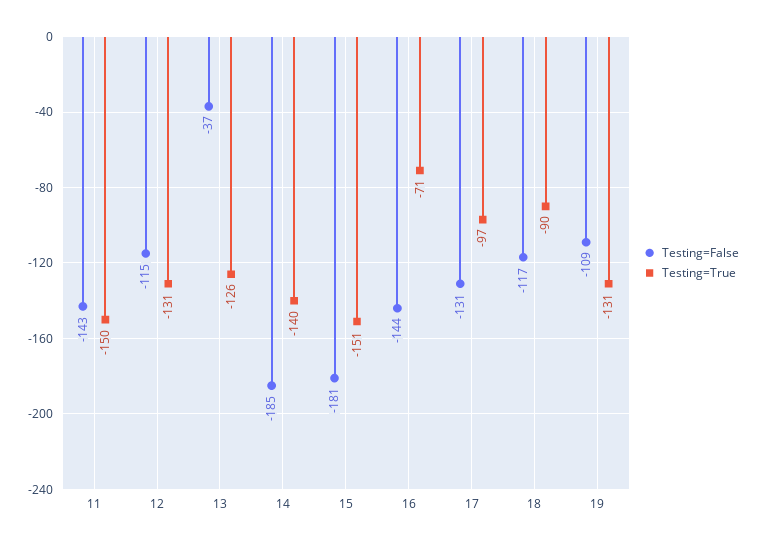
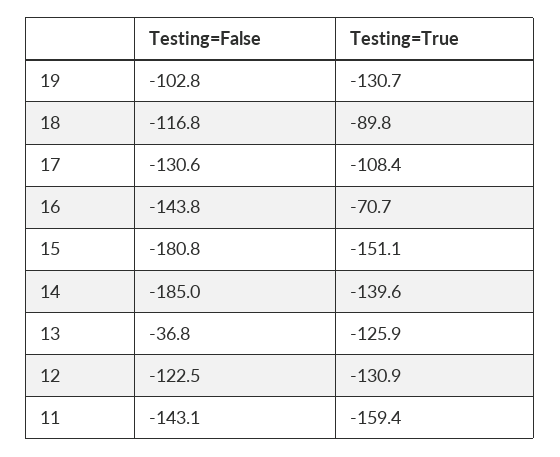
  {
    "Testing=False": {
      "11": -143.1,
-     "12": -115,
+     "12": -122.5,
      "13": -36.8,
      "14": -185,
      "15": -180.8,
      "16": -143.8,
      "17": -130.6,
      "18": -116.8,
-     "19": -109
+     "19": -102.8
    },
    "Testing=True": {
-     "11": -150,
+     "11": -159.4,
      "12": -130.9,
      "13": -125.9,
      "14": -139.6,
      "15": -151.1,
      "16": -70.7,
-     "17": -97,
+     "17": -108.4,
      "18": -89.8,
      "19": -130.7
    }
  }

